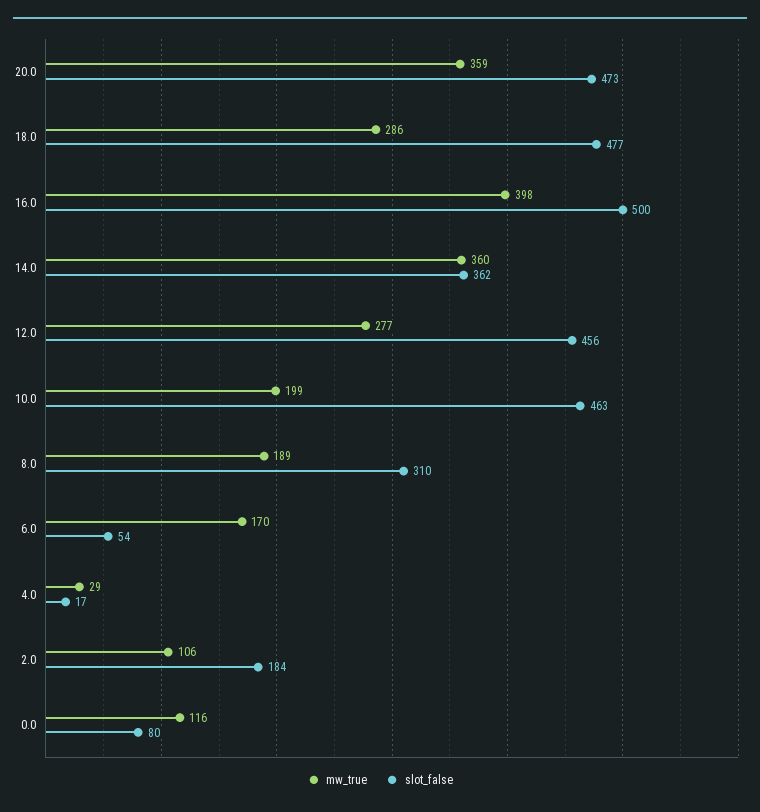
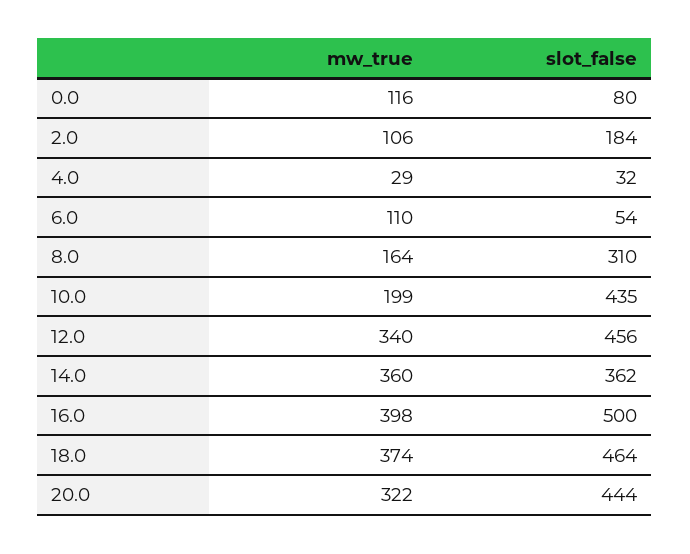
  {
    "mw_true": {
-     "20.0": 359,
+     "20.0": 322,
-     "18.0": 286,
+     "18.0": 374,
      "16.0": 398,
      "14.0": 360,
-     "12.0": 277,
+     "12.0": 340,
      "10.0": 199,
-     "8.0": 189,
+     "8.0": 164,
-     "6.0": 170,
+     "6.0": 110,
      "4.0": 29,
      "2.0": 106,
      "0.0": 116
    },
    "slot_false": {
-     "20.0": 473,
+     "20.0": 444,
-     "18.0": 477,
+     "18.0": 464,
      "16.0": 500,
      "14.0": 362,
      "12.0": 456,
-     "10.0": 463,
+     "10.0": 435,
      "8.0": 310,
      "6.0": 54,
-     "4.0": 17,
+     "4.0": 32,
      "2.0": 184,
      "0.0": 80
    }
  }

